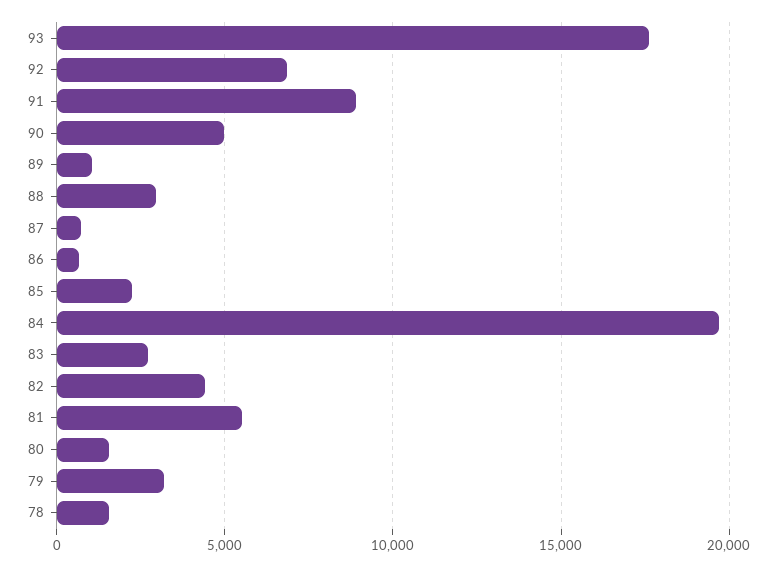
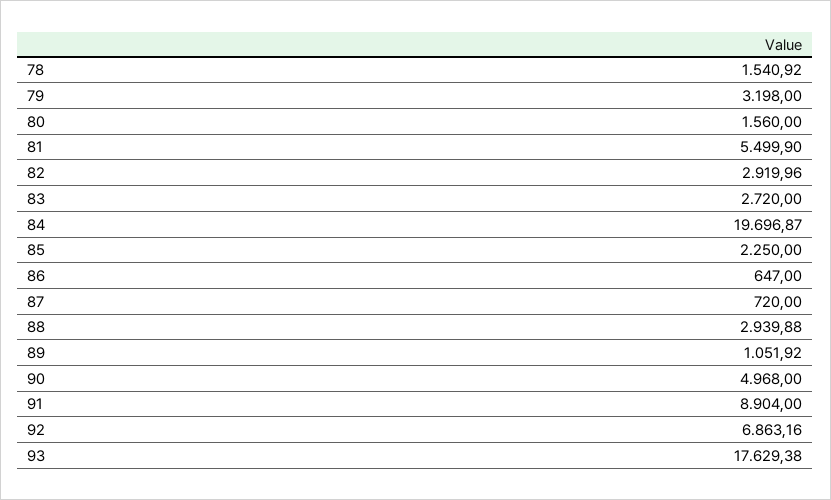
  {
    "93": 17629.38,
    "92": 6863.16,
    "91": 8904,
    "90": 4968,
    "89": 1051.92,
    "88": 2939.88,
    "87": 720,
    "86": 647,
    "85": 2250,
    "84": 19696.87,
    "83": 2720,
-   "82": 4500,
+   "82": 2919.96,
    "81": 5499.9,
    "80": 1560,
    "79": 3198,
    "78": 1540.92
  }

